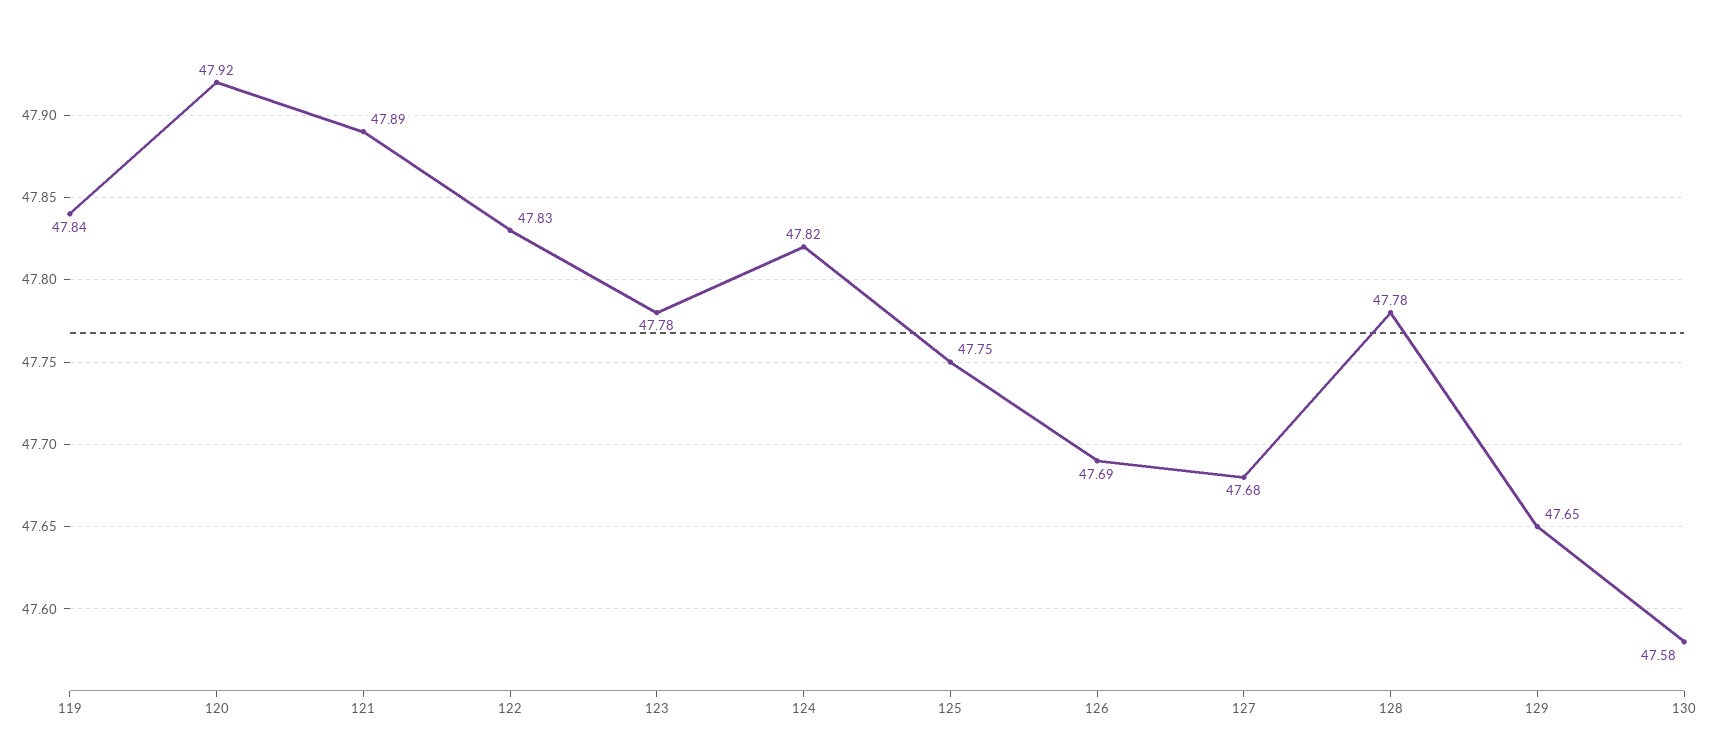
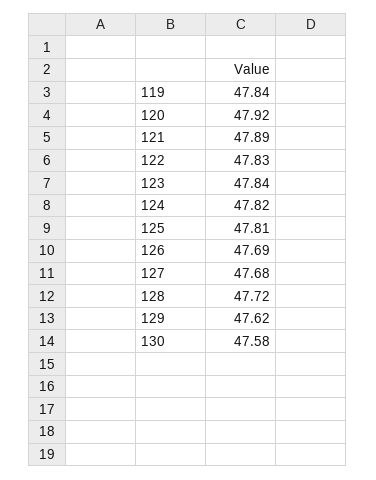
  {
    "119": 47.84,
    "120": 47.92,
    "121": 47.89,
    "122": 47.83,
-   "123": 47.78,
+   "123": 47.84,
    "124": 47.82,
-   "125": 47.75,
+   "125": 47.81,
    "126": 47.69,
    "127": 47.68,
-   "128": 47.78,
+   "128": 47.72,
-   "129": 47.65,
+   "129": 47.62,
    "130": 47.58
  }

